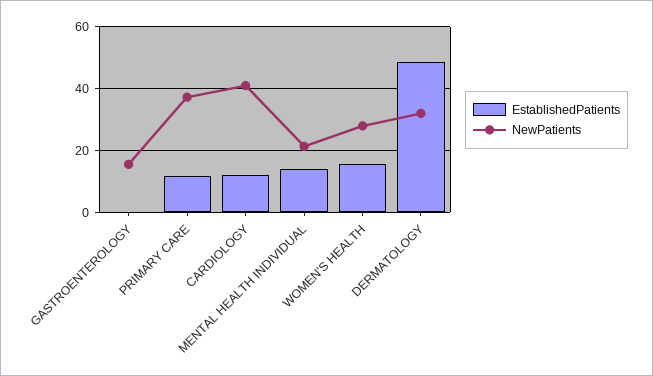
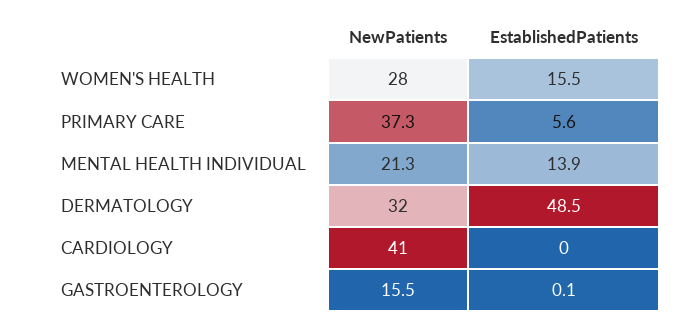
  {
    "EstablishedPatients": {
      "GASTROENTEROLOGY": 0.1,
-     "PRIMARY CARE": 12,
+     "PRIMARY CARE": 5.6,
-     "CARDIOLOGY": 12,
+     "CARDIOLOGY": 0,
      "MENTAL HEALTH INDIVIDUAL": 13.9,
      "WOMEN'S HEALTH": 15.5,
      "DERMATOLOGY": 48.5
    },
    "NewPatients": {
      "GASTROENTEROLOGY": 15.5,
      "PRIMARY CARE": 37.3,
      "CARDIOLOGY": 41,
      "MENTAL HEALTH INDIVIDUAL": 21.3,
      "WOMEN'S HEALTH": 28,
      "DERMATOLOGY": 32
    }
  }

